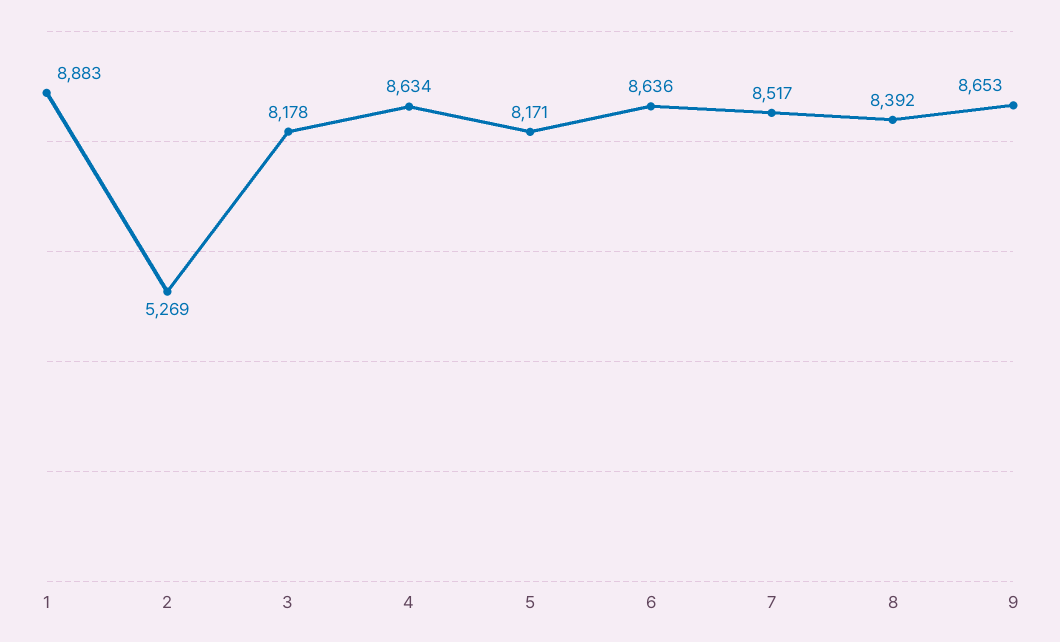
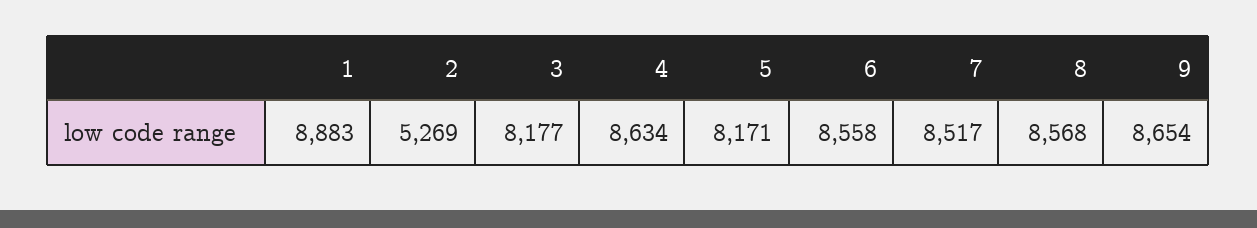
  {
    "1": 8883,
    "2": 5269,
-   "3": 8178,
+   "3": 8177,
    "4": 8634,
    "5": 8171,
-   "6": 8636,
+   "6": 8558,
    "7": 8517,
-   "8": 8392,
+   "8": 8568,
-   "9": 8653
+   "9": 8654
  }

